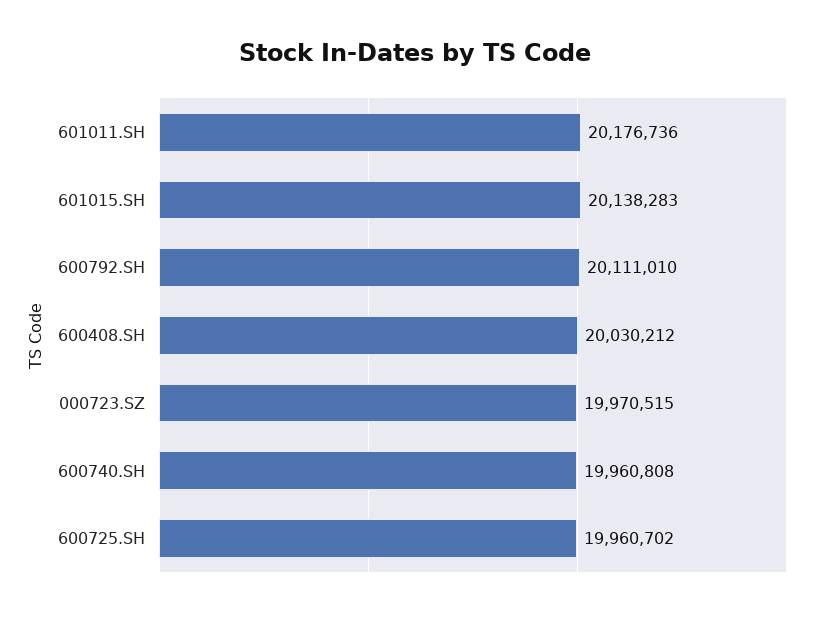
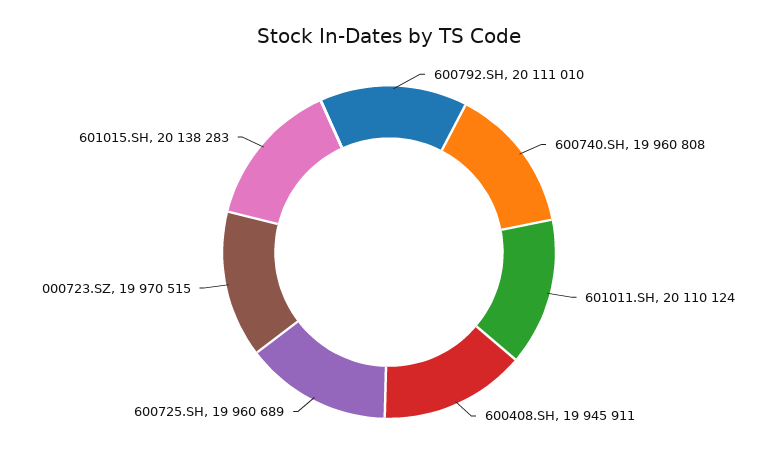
  {
-   "601011.SH": 20176736,
+   "601011.SH": 20110124,
    "601015.SH": 20138283,
    "600792.SH": 20111010,
-   "600408.SH": 20030212,
+   "600408.SH": 19945911,
    "000723.SZ": 19970515,
    "600740.SH": 19960808,
-   "600725.SH": 19960702
+   "600725.SH": 19960689
  }

